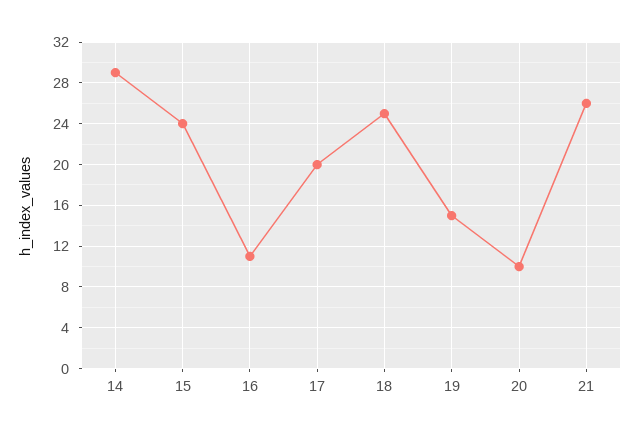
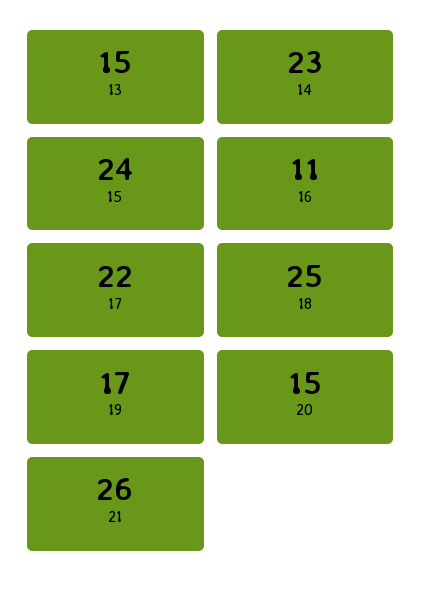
  {
-   "14": 29,
+   "14": 23,
    "15": 24,
    "16": 11,
-   "17": 20,
+   "17": 22,
    "18": 25,
-   "19": 15,
+   "19": 17,
-   "20": 10,
+   "20": 15,
-   "21": 26
+   "21": 26,
+   "13": 15
  }

